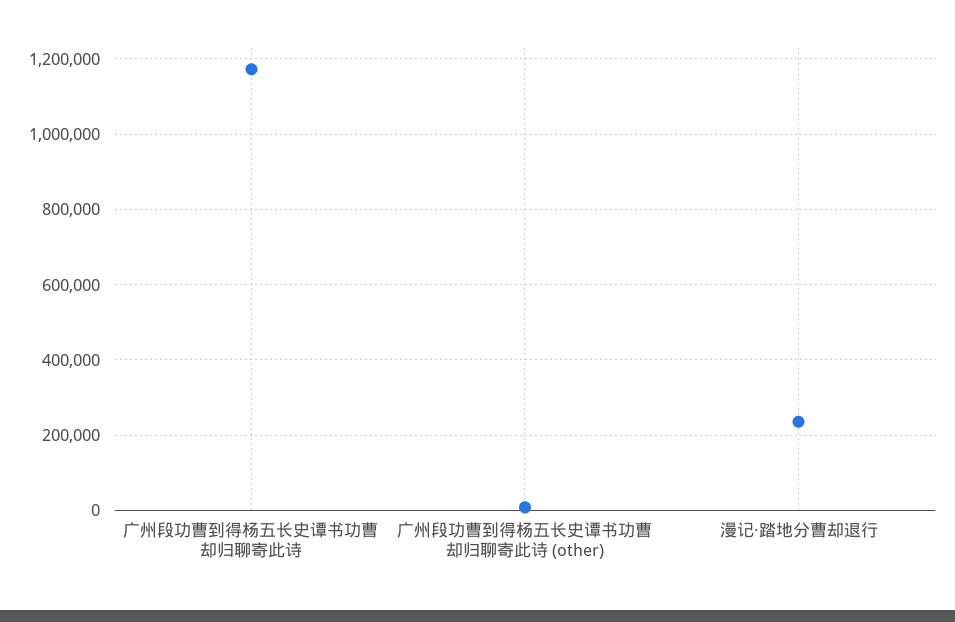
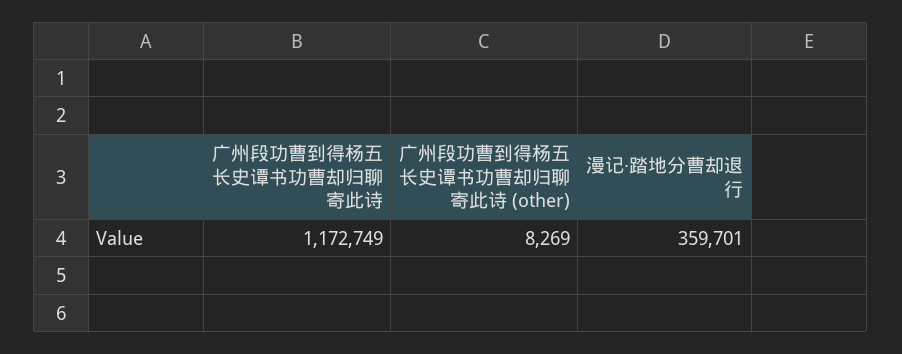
  {
    "广州段功曹到得杨五长史谭书功曹却归聊寄此诗": 1172749,
    "广州段功曹到得杨五长史谭书功曹却归聊寄此诗 (other)": 8269,
-   "漫记·踏地分曹却退行": 240000
+   "漫记·踏地分曹却退行": 359701
  }

